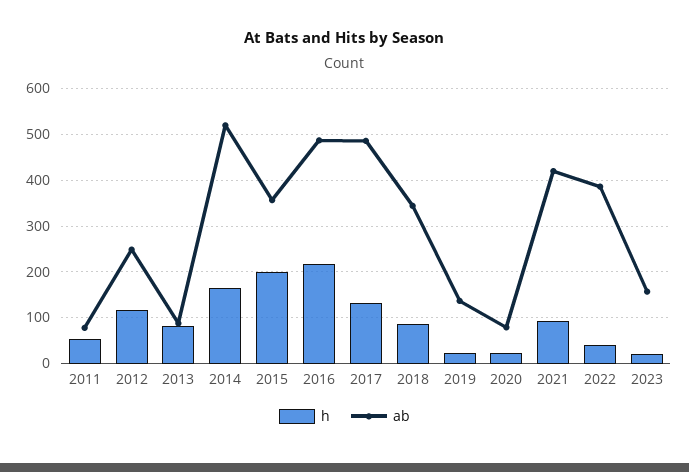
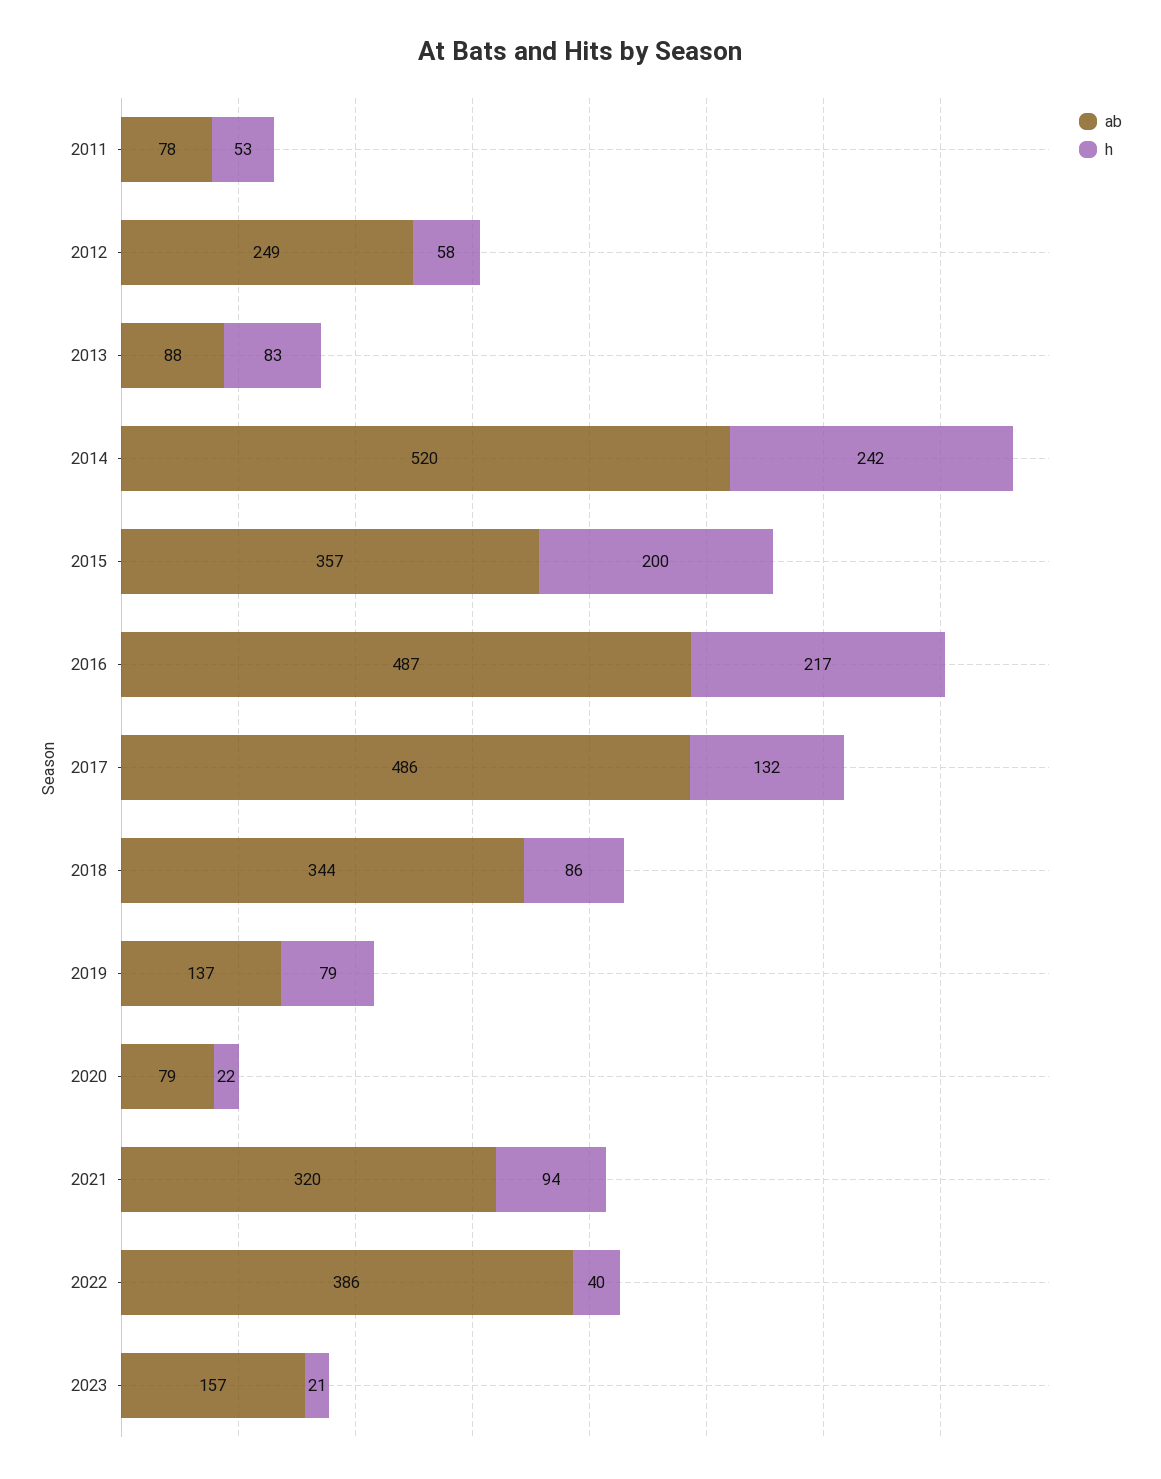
  {
    "h": {
      "2011": 53,
-     "2012": 120,
+     "2012": 58,
      "2013": 83,
-     "2014": 160,
+     "2014": 242,
      "2015": 200,
      "2016": 217,
      "2017": 132,
      "2018": 86,
-     "2019": 20,
+     "2019": 79,
      "2020": 22,
      "2021": 94,
      "2022": 40,
      "2023": 21
    },
    "ab": {
      "2011": 78,
      "2012": 249,
      "2013": 88,
      "2014": 520,
      "2015": 357,
      "2016": 487,
      "2017": 486,
      "2018": 344,
      "2019": 137,
      "2020": 79,
-     "2021": 420,
+     "2021": 320,
      "2022": 386,
      "2023": 157
    }
  }

